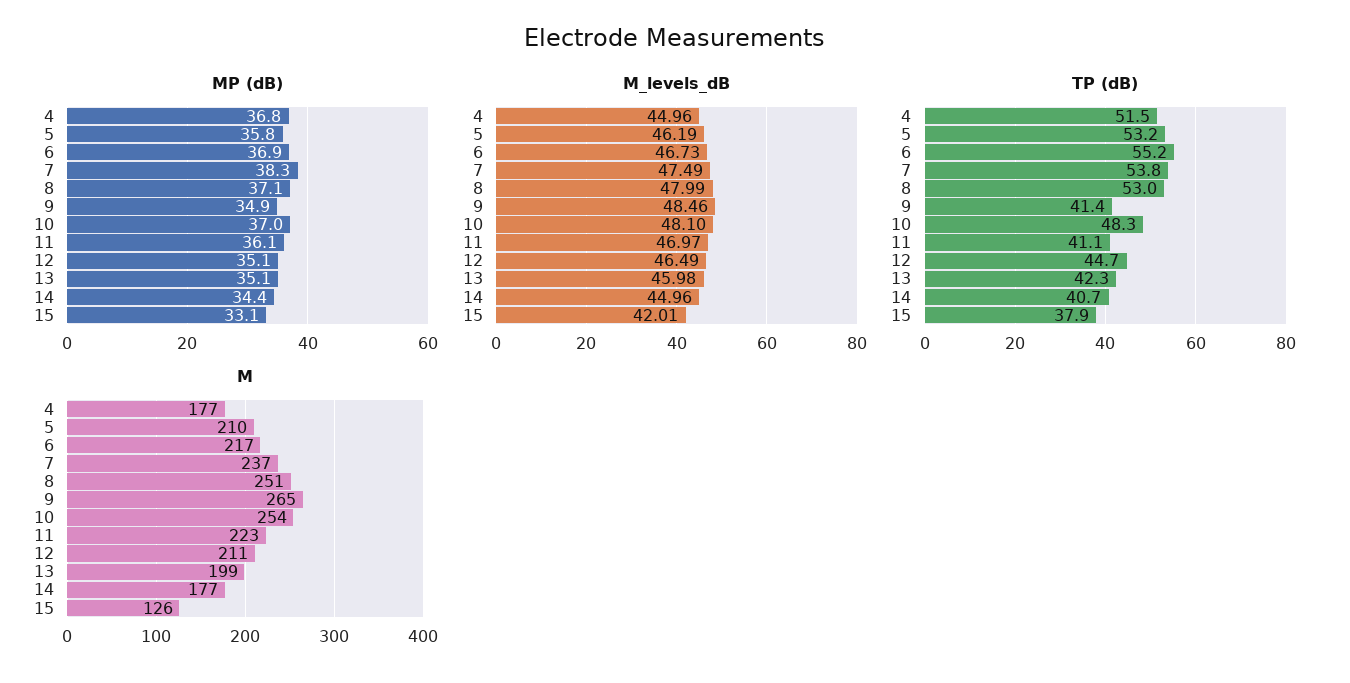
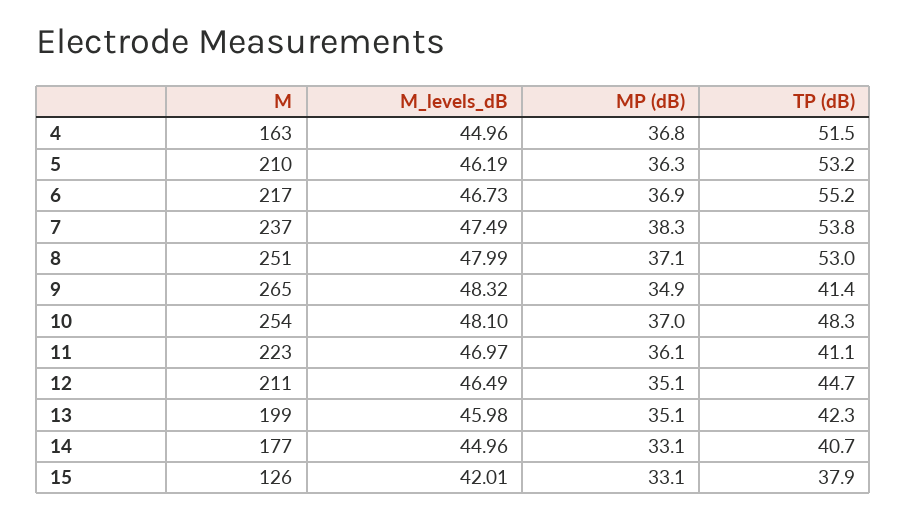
  {
    "MP (dB)": {
      "4": 36.8,
-     "5": 35.8,
+     "5": 36.3,
      "6": 36.9,
      "7": 38.3,
      "8": 37.1,
      "9": 34.9,
      "10": 37,
      "11": 36.1,
      "12": 35.1,
      "13": 35.1,
-     "14": 34.4,
+     "14": 33.1,
      "15": 33.1
    },
    "M_levels_dB": {
      "4": 44.96,
      "5": 46.19,
      "6": 46.73,
      "7": 47.49,
      "8": 47.99,
-     "9": 48.46,
+     "9": 48.32,
      "10": 48.1,
      "11": 46.97,
      "12": 46.49,
      "13": 45.98,
      "14": 44.96,
      "15": 42.01
    },
    "TP (dB)": {
      "4": 51.5,
      "5": 53.2,
      "6": 55.2,
      "7": 53.8,
      "8": 53,
      "9": 41.4,
      "10": 48.3,
      "11": 41.1,
      "12": 44.7,
      "13": 42.3,
      "14": 40.7,
      "15": 37.9
    },
    "M": {
-     "4": 177,
+     "4": 163,
      "5": 210,
      "6": 217,
      "7": 237,
      "8": 251,
      "9": 265,
      "10": 254,
      "11": 223,
      "12": 211,
      "13": 199,
      "14": 177,
      "15": 126
    }
  }

